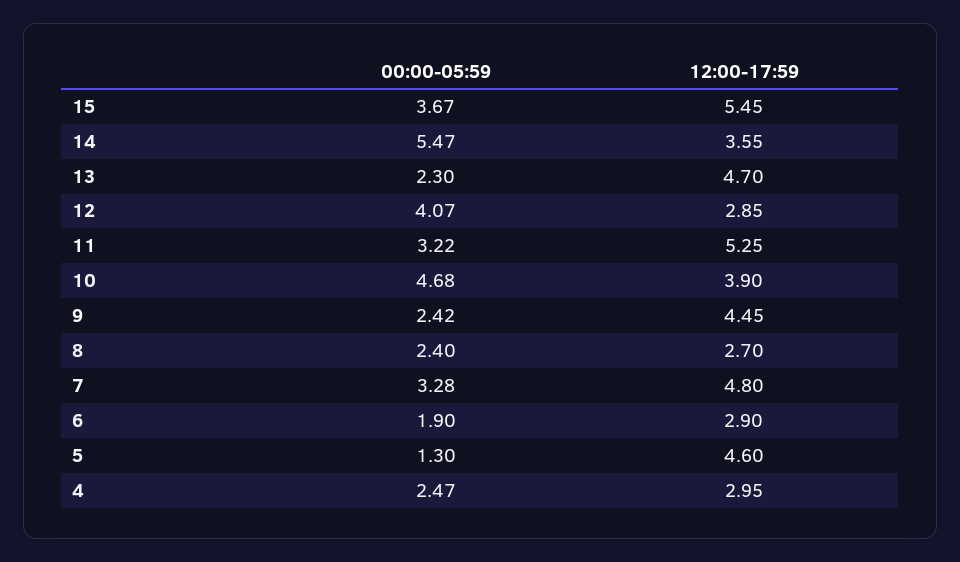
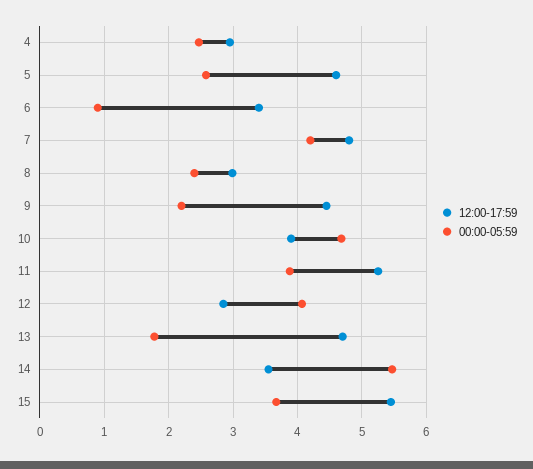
  {
    "00:00-05:59": {
      "15": 3.67,
      "14": 5.47,
-     "13": 2.3,
+     "13": 1.8,
      "12": 4.07,
-     "11": 3.22,
+     "11": 3.9,
      "10": 4.68,
-     "9": 2.42,
+     "9": 2.2,
      "8": 2.4,
-     "7": 3.28,
+     "7": 4.2,
-     "6": 1.9,
+     "6": 0.9,
-     "5": 1.3,
+     "5": 2.6,
      "4": 2.47
    },
    "12:00-17:59": {
      "15": 5.45,
      "14": 3.55,
      "13": 4.7,
      "12": 2.85,
      "11": 5.25,
      "10": 3.9,
      "9": 4.45,
-     "8": 2.7,
+     "8": 3,
      "7": 4.8,
-     "6": 2.9,
+     "6": 3.4,
      "5": 4.6,
      "4": 2.95
    }
  }

